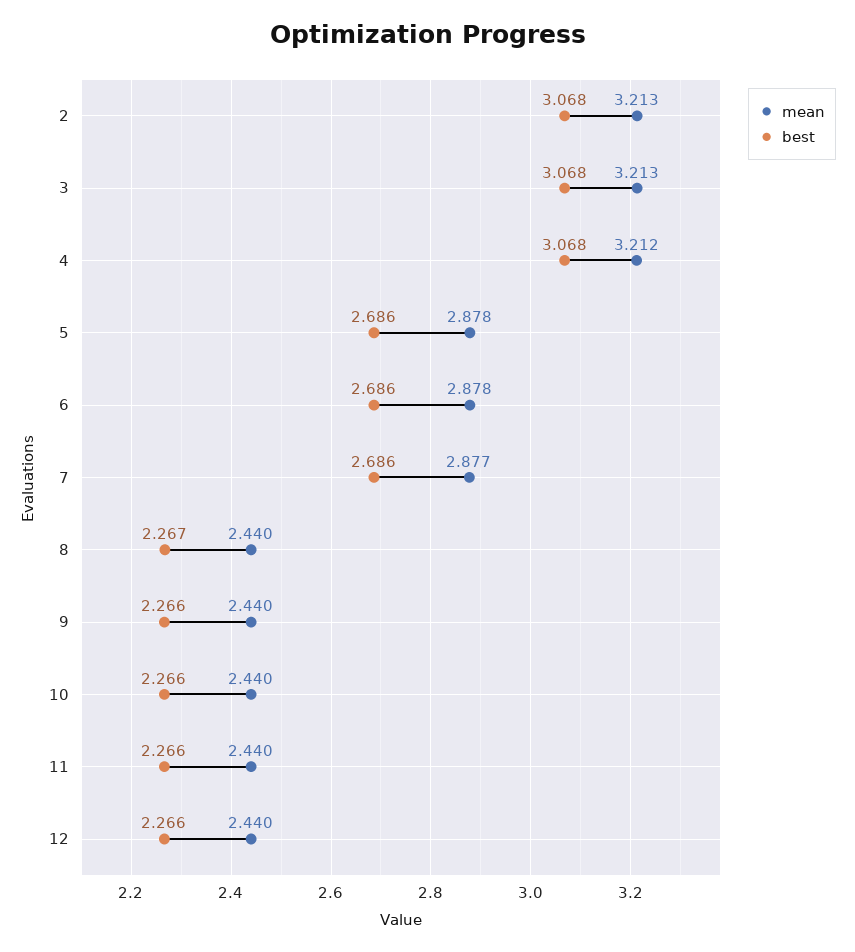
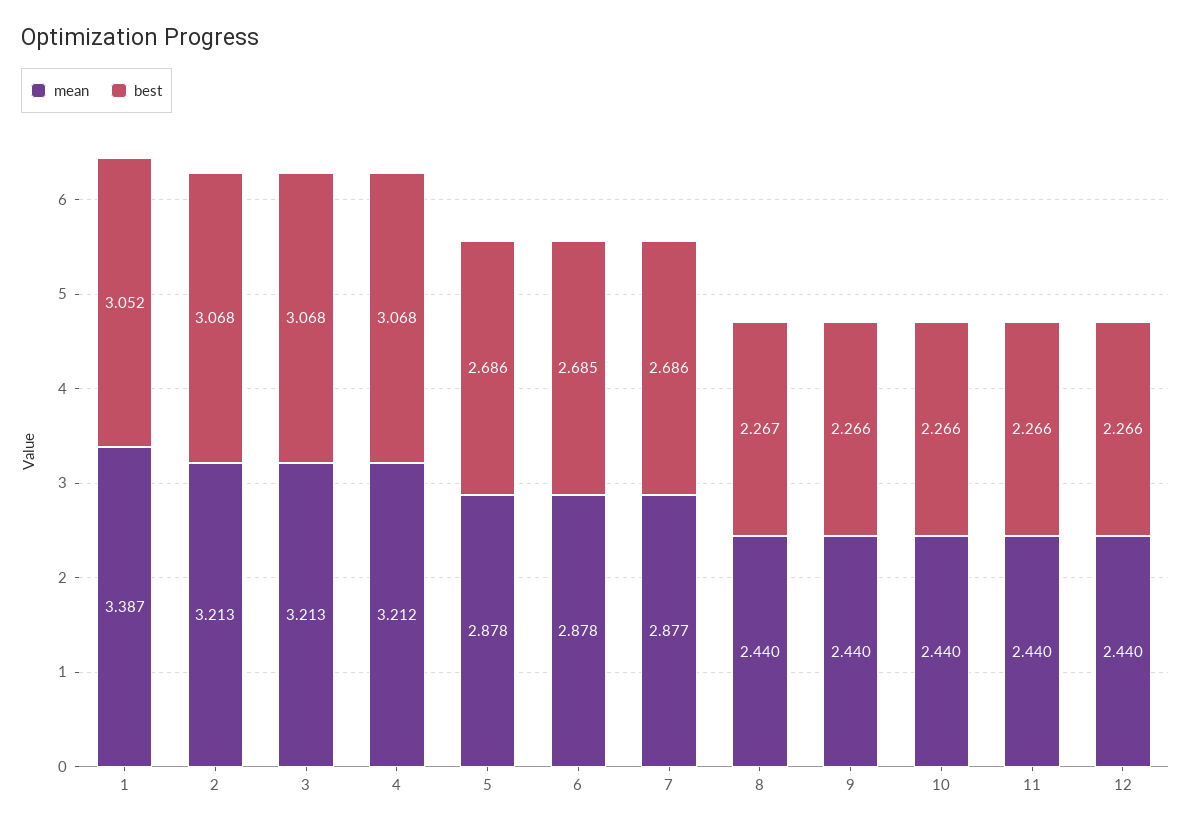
  {
    "mean": {
      "2": 3.213,
      "3": 3.213,
      "4": 3.212,
      "5": 2.878,
      "6": 2.878,
      "7": 2.877,
      "8": 2.44,
      "9": 2.44,
      "10": 2.44,
      "11": 2.44,
-     "12": 2.44
+     "12": 2.44,
+     "1": 3.387
    },
    "best": {
      "2": 3.068,
      "3": 3.068,
      "4": 3.068,
      "5": 2.686,
-     "6": 2.686,
+     "6": 2.685,
      "7": 2.686,
      "8": 2.267,
      "9": 2.266,
      "10": 2.266,
      "11": 2.266,
-     "12": 2.266
+     "12": 2.266,
+     "1": 3.052
    }
  }

